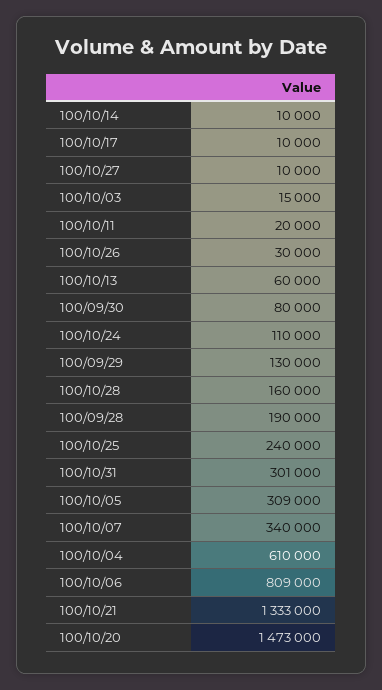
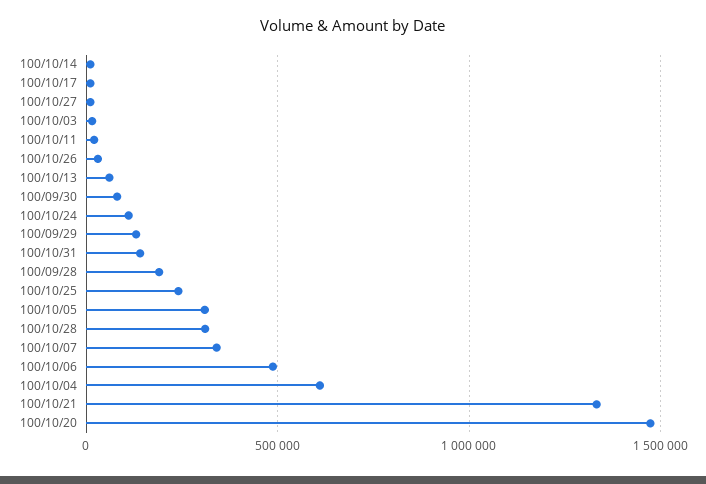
  {
    "100/10/14": 10000,
    "100/10/17": 10000,
    "100/10/27": 10000,
    "100/10/03": 15000,
    "100/10/11": 20000,
    "100/10/26": 30000,
    "100/10/13": 60000,
    "100/09/30": 80000,
    "100/10/24": 110000,
    "100/09/29": 130000,
-   "100/10/28": 160000,
+   "100/10/28": 300000,
    "100/09/28": 190000,
    "100/10/25": 240000,
-   "100/10/31": 301000,
+   "100/10/31": 150000,
    "100/10/05": 309000,
    "100/10/07": 340000,
    "100/10/04": 610000,
-   "100/10/06": 809000,
+   "100/10/06": 500000,
    "100/10/21": 1333000,
    "100/10/20": 1473000
  }

